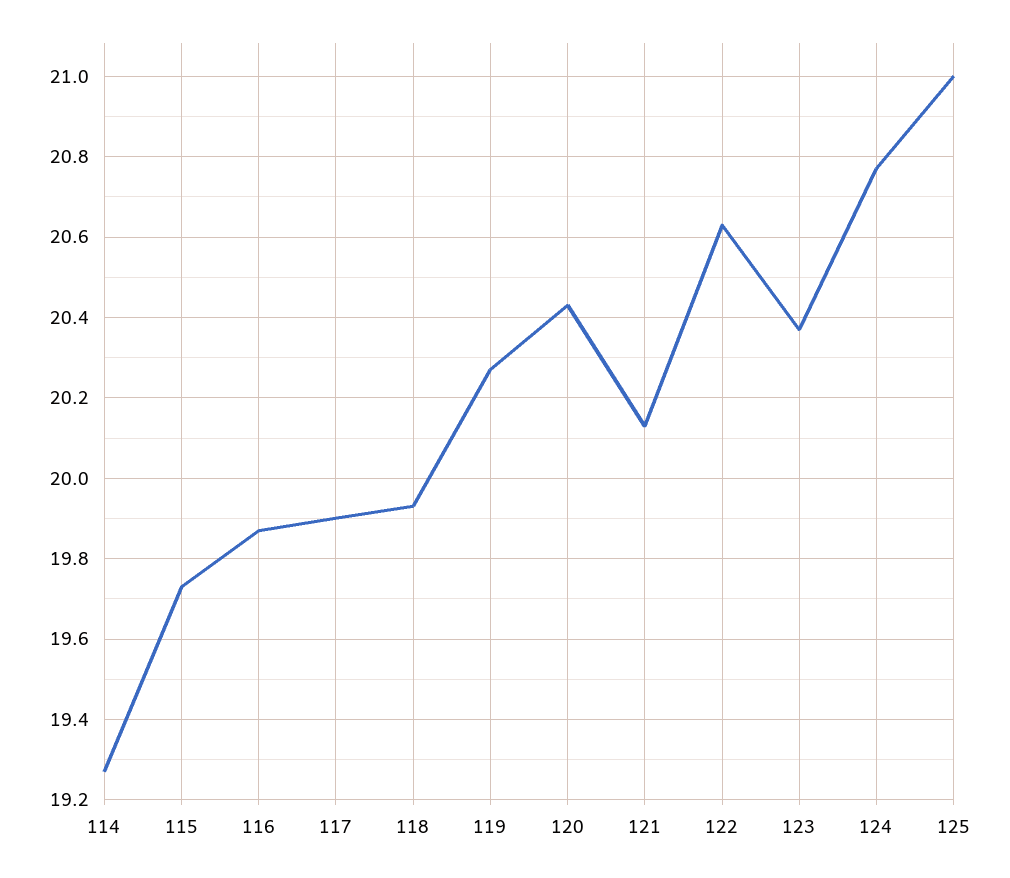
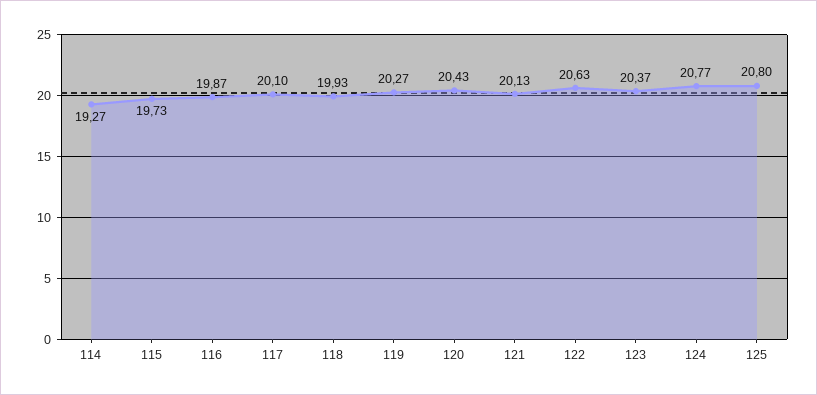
  {
    "114": 19.27,
    "115": 19.73,
    "116": 19.87,
-   "117": 19.9,
+   "117": 20.1,
    "118": 19.93,
    "119": 20.27,
    "120": 20.43,
    "121": 20.13,
    "122": 20.63,
    "123": 20.37,
    "124": 20.77,
-   "125": 21
+   "125": 20.8
  }

